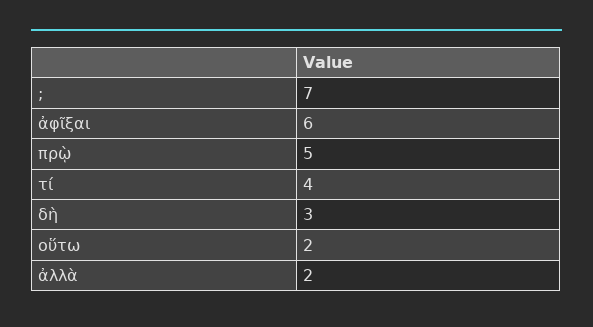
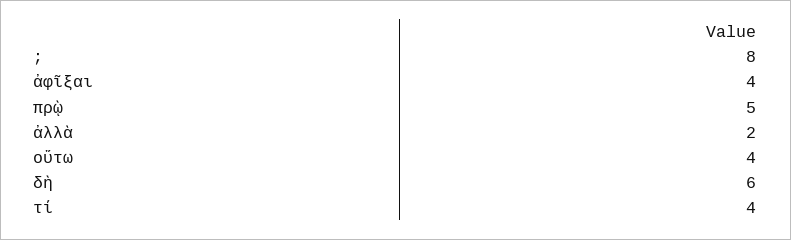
  {
-   ";": 7,
+   ";": 8,
-   "ἀφῖξαι": 6,
+   "ἀφῖξαι": 4,
    "πρῲ": 5,
    "τί": 4,
-   "δὴ": 3,
+   "δὴ": 6,
-   "οὕτω": 2,
+   "οὕτω": 4,
    "ἀλλὰ": 2
  }

